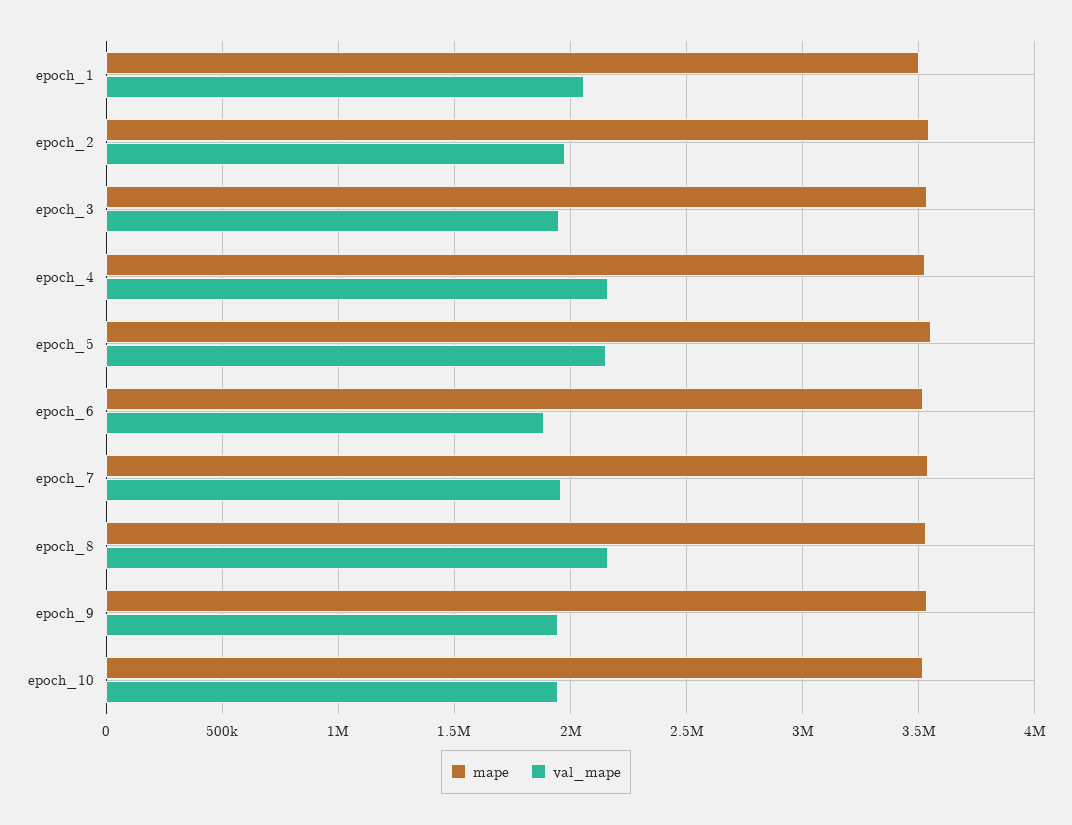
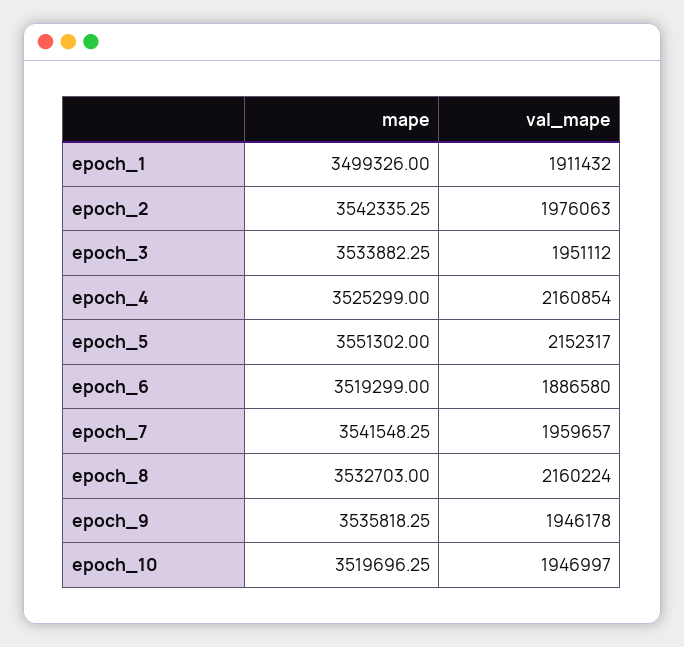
  {
    "mape": {
      "epoch_1": 3499326,
      "epoch_2": 3542335.25,
      "epoch_3": 3533882.25,
      "epoch_4": 3525299,
      "epoch_5": 3551302,
      "epoch_6": 3519299,
      "epoch_7": 3541548.25,
      "epoch_8": 3532703,
      "epoch_9": 3535818.25,
      "epoch_10": 3519696.25
    },
    "val_mape": {
-     "epoch_1": 2050000,
+     "epoch_1": 1911432,
      "epoch_2": 1976063,
      "epoch_3": 1951112,
      "epoch_4": 2160854,
      "epoch_5": 2152317,
      "epoch_6": 1886580,
      "epoch_7": 1959657,
      "epoch_8": 2160224,
      "epoch_9": 1946178,
      "epoch_10": 1946997
    }
  }

